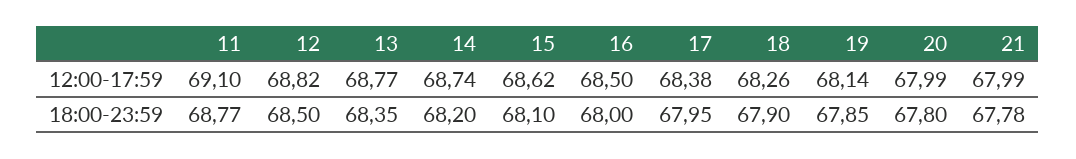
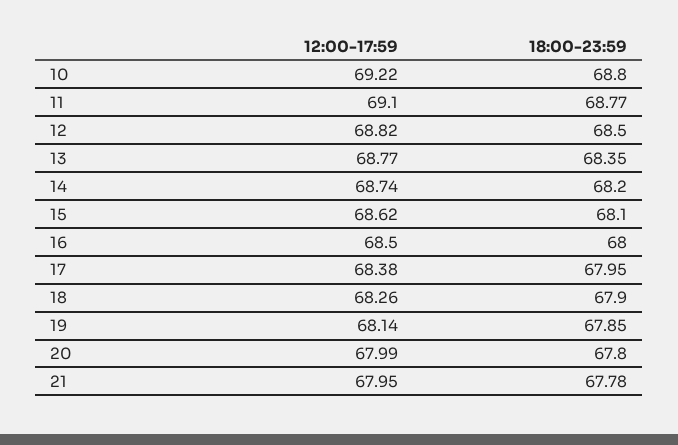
  {
    "11": {
      "12:00-17:59": 69.1,
      "18:00-23:59": 68.77
    },
    "12": {
      "12:00-17:59": 68.82,
      "18:00-23:59": 68.5
    },
    "13": {
      "12:00-17:59": 68.77,
      "18:00-23:59": 68.35
    },
    "14": {
      "12:00-17:59": 68.74,
      "18:00-23:59": 68.2
    },
    "15": {
      "12:00-17:59": 68.62,
      "18:00-23:59": 68.1
    },
    "16": {
      "12:00-17:59": 68.5,
      "18:00-23:59": 68
    },
    "17": {
      "12:00-17:59": 68.38,
      "18:00-23:59": 67.95
    },
    "18": {
      "12:00-17:59": 68.26,
      "18:00-23:59": 67.9
    },
    "19": {
      "12:00-17:59": 68.14,
      "18:00-23:59": 67.85
    },
    "20": {
      "12:00-17:59": 67.99,
      "18:00-23:59": 67.8
    },
    "21": {
-     "12:00-17:59": 67.99,
+     "12:00-17:59": 67.95,
      "18:00-23:59": 67.78
-   }
+   },
+   "10": {
+     "12:00-17:59": 69.22,
+     "18:00-23:59": 68.8
+   }
  }

